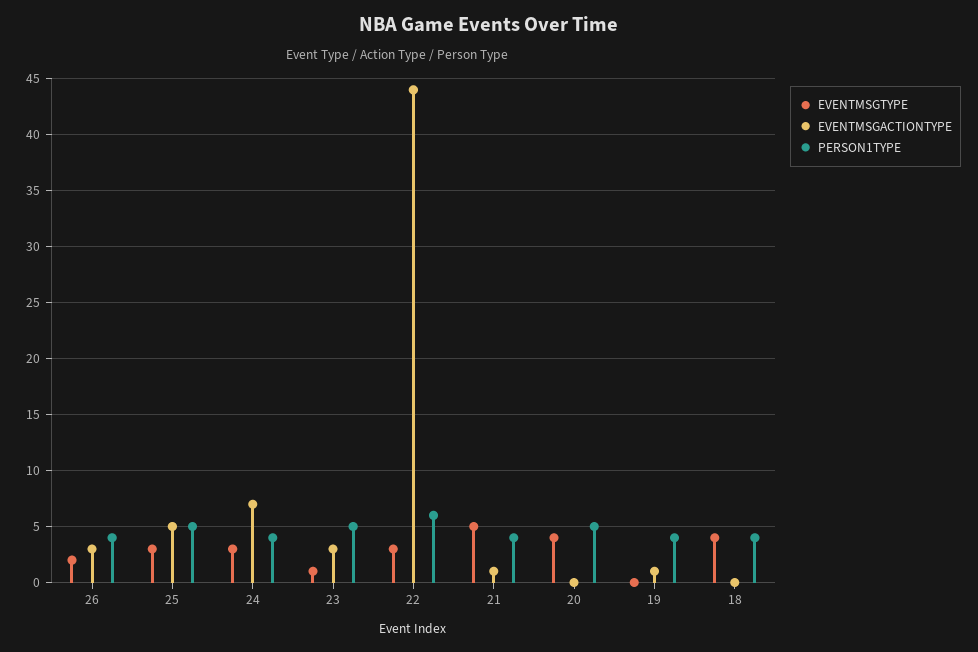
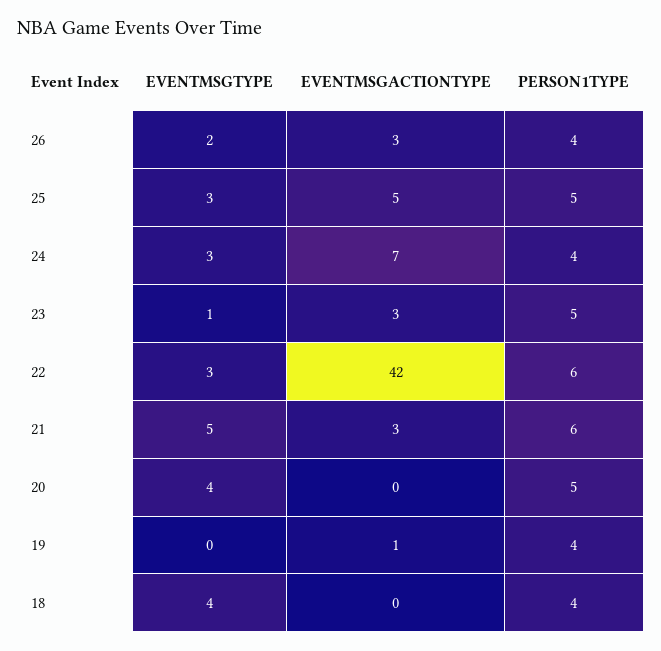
  {
    "EVENTMSGTYPE": {
      "26": 2,
      "25": 3,
      "24": 3,
      "23": 1,
      "22": 3,
      "21": 5,
      "20": 4,
      "19": 0,
      "18": 4
    },
    "EVENTMSGACTIONTYPE": {
      "26": 3,
      "25": 5,
      "24": 7,
      "23": 3,
-     "22": 44,
+     "22": 42,
-     "21": 1,
+     "21": 3,
      "20": 0,
      "19": 1,
      "18": 0
    },
    "PERSON1TYPE": {
      "26": 4,
      "25": 5,
      "24": 4,
      "23": 5,
      "22": 6,
-     "21": 4,
+     "21": 6,
      "20": 5,
      "19": 4,
      "18": 4
    }
  }

